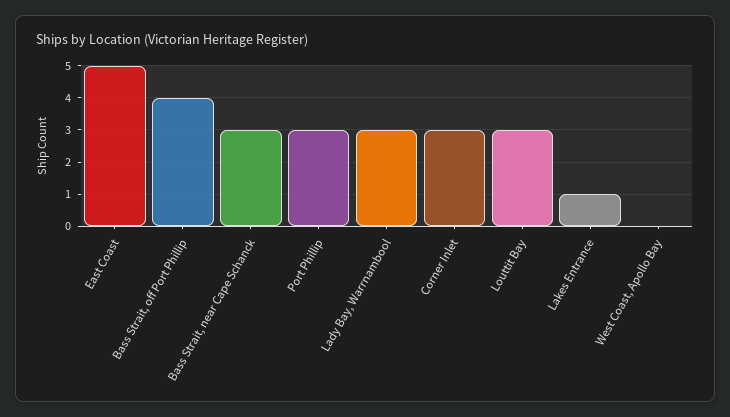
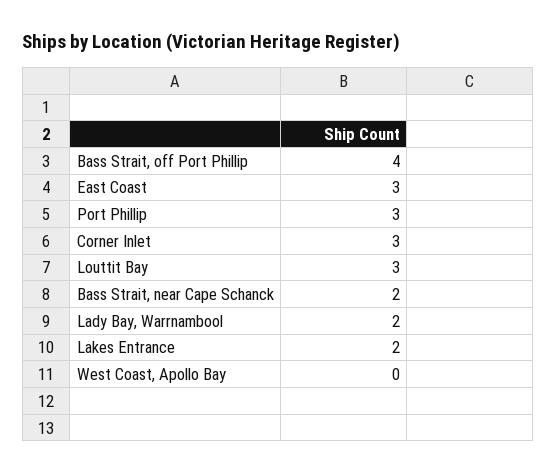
  {
-   "East Coast": 5,
+   "East Coast": 3,
    "Bass Strait, off Port Phillip": 4,
-   "Bass Strait, near Cape Schanck": 3,
+   "Bass Strait, near Cape Schanck": 2,
    "Port Phillip": 3,
-   "Lady Bay, Warrnambool": 3,
+   "Lady Bay, Warrnambool": 2,
    "Corner Inlet": 3,
    "Louttit Bay": 3,
-   "Lakes Entrance": 1,
+   "Lakes Entrance": 2,
    "West Coast, Apollo Bay": 0
  }

